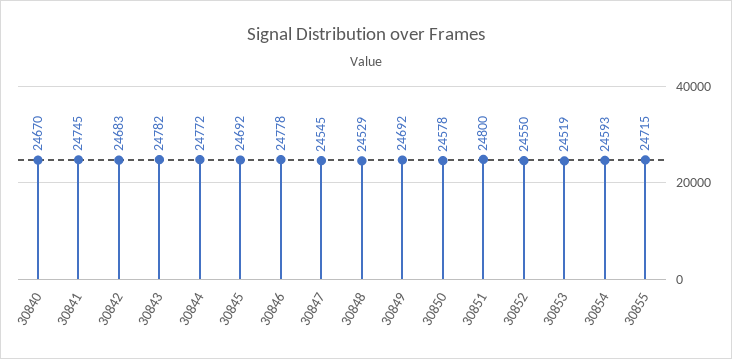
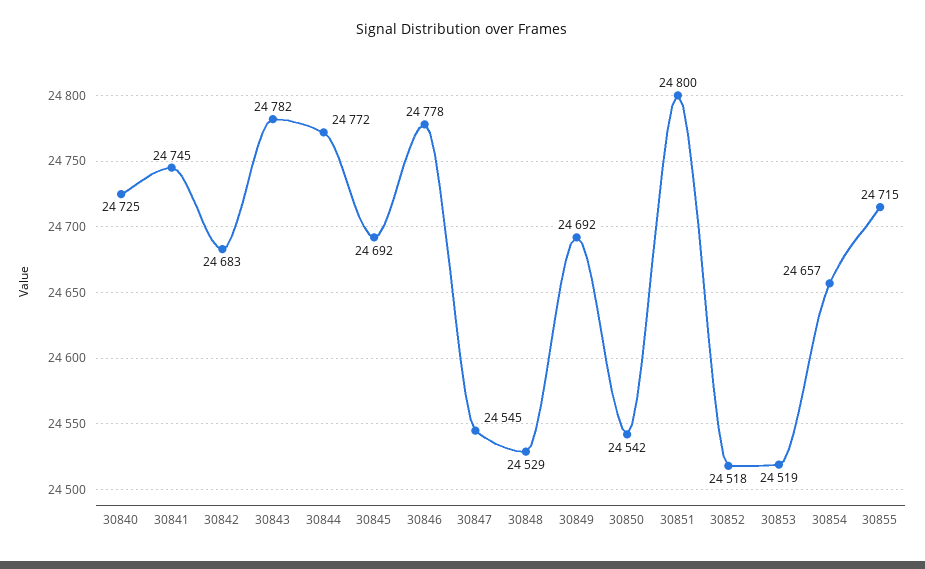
  {
-   "30840": 24670,
+   "30840": 24725,
    "30841": 24745,
    "30842": 24683,
    "30843": 24782,
    "30844": 24772,
    "30845": 24692,
    "30846": 24778,
    "30847": 24545,
    "30848": 24529,
    "30849": 24692,
-   "30850": 24578,
+   "30850": 24542,
    "30851": 24800,
-   "30852": 24550,
+   "30852": 24518,
    "30853": 24519,
-   "30854": 24593,
+   "30854": 24657,
    "30855": 24715
  }

